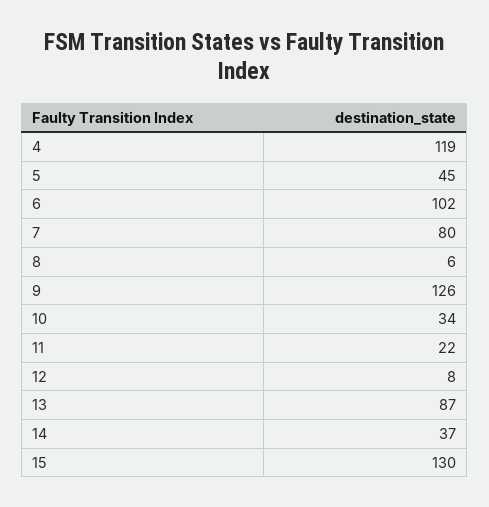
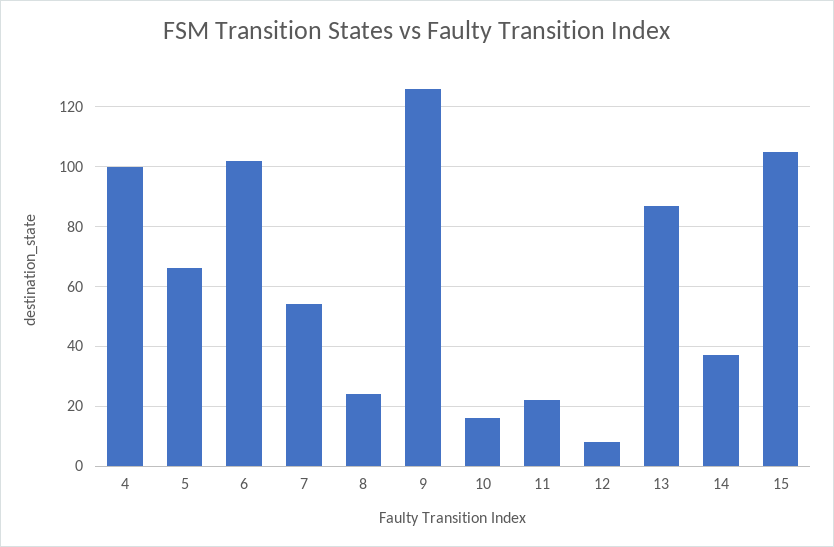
  {
-   "4": 119,
+   "4": 100,
-   "5": 45,
+   "5": 65,
    "6": 102,
-   "7": 80,
+   "7": 55,
-   "8": 6,
+   "8": 25,
    "9": 126,
-   "10": 34,
+   "10": 15,
    "11": 22,
    "12": 8,
    "13": 87,
    "14": 37,
-   "15": 130
+   "15": 105
  }

